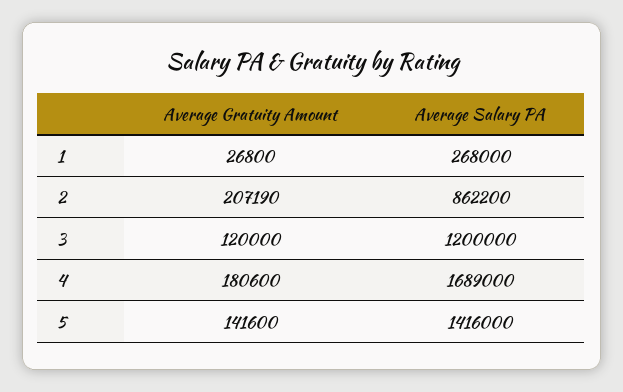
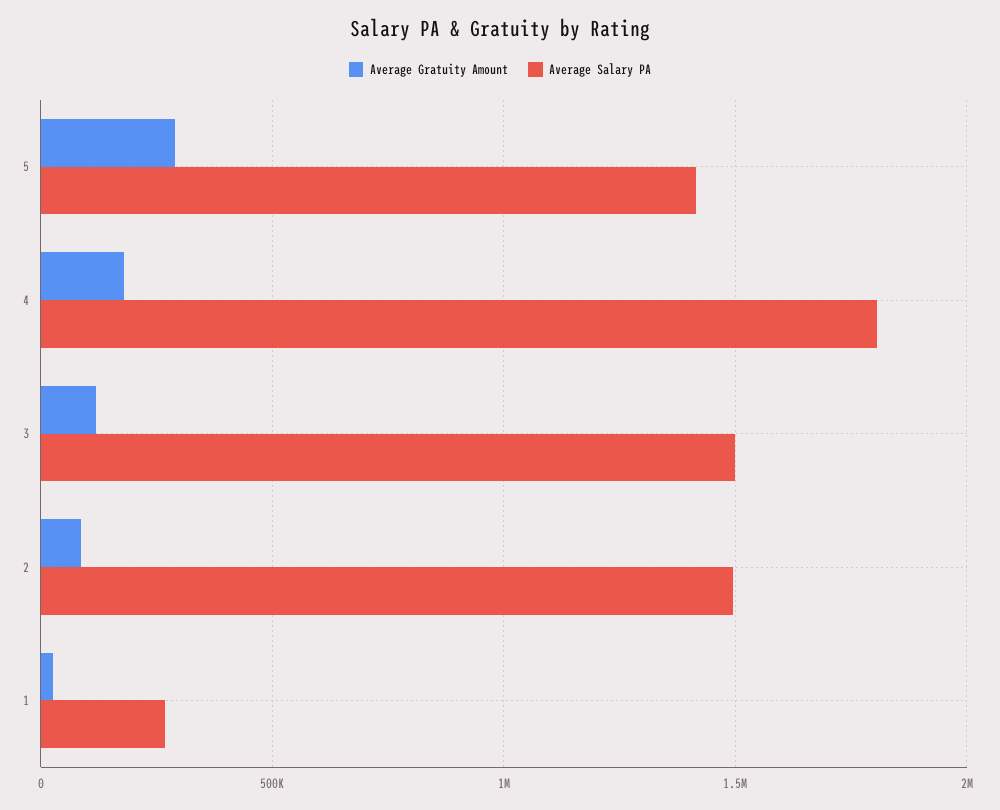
  {
    "Average Gratuity Amount": {
      "1": 26800,
-     "2": 207190,
+     "2": 100000,
      "3": 120000,
      "4": 180600,
-     "5": 141600
+     "5": 300000
    },
    "Average Salary PA": {
      "1": 268000,
-     "2": 862200,
+     "2": 1500000,
-     "3": 1200000,
+     "3": 1500000,
-     "4": 1689000,
+     "4": 1800000,
      "5": 1416000
    }
  }

